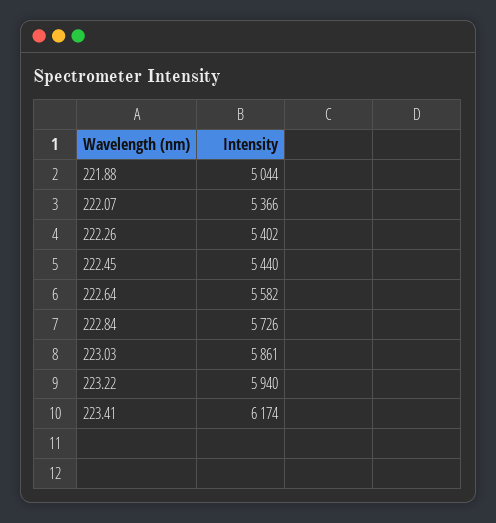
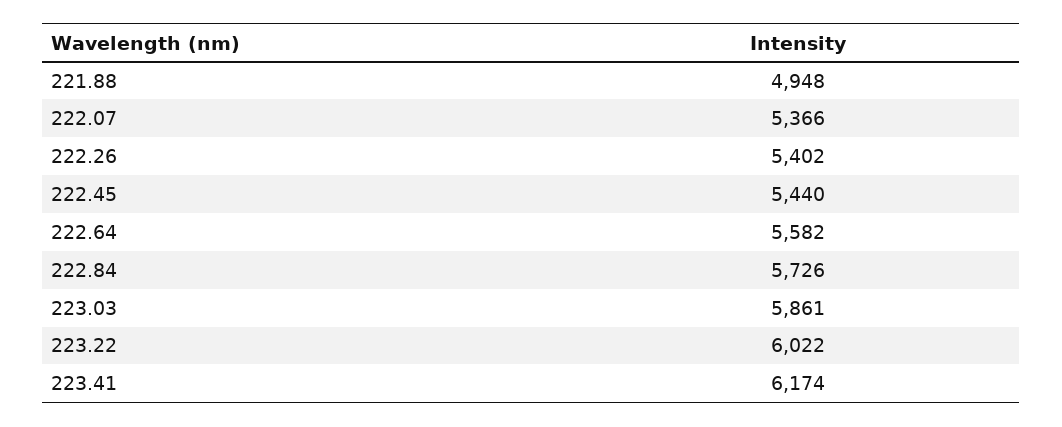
  {
-   "221.88": 5044,
+   "221.88": 4948,
    "222.07": 5366,
    "222.26": 5402,
    "222.45": 5440,
    "222.64": 5582,
    "222.84": 5726,
    "223.03": 5861,
-   "223.22": 5940,
+   "223.22": 6022,
    "223.41": 6174
  }

